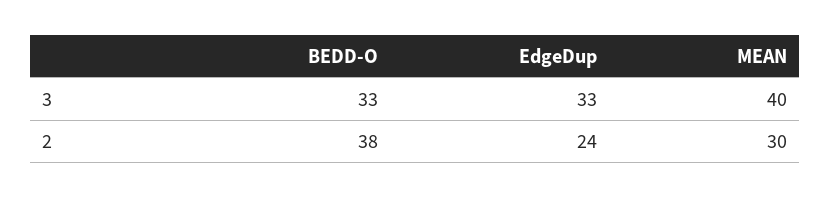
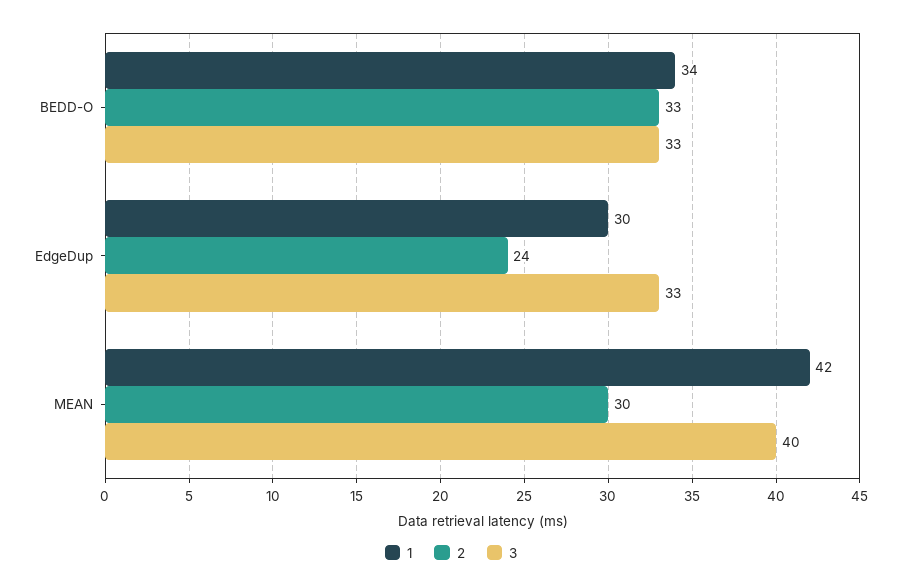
  {
    "3": {
      "BEDD-O": 33,
      "EdgeDup": 33,
      "MEAN": 40
    },
    "2": {
-     "BEDD-O": 38,
+     "BEDD-O": 33,
      "EdgeDup": 24,
      "MEAN": 30
-   }
+   },
+   "1": {
+     "BEDD-O": 34,
+     "EdgeDup": 30,
+     "MEAN": 42
+   }
  }

